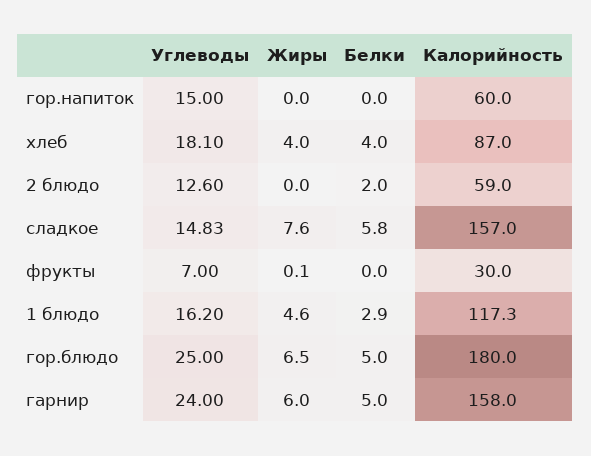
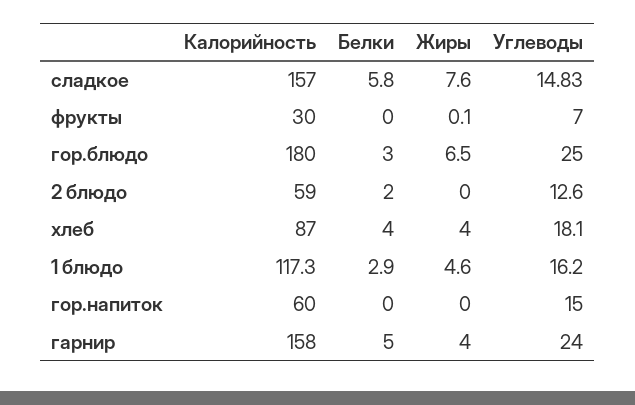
  {
    "Углеводы": {
      "гор.напиток": 15,
      "хлеб": 18.1,
      "2 блюдо": 12.6,
      "сладкое": 14.83,
      "фрукты": 7,
      "1 блюдо": 16.2,
      "гор.блюдо": 25,
      "гарнир": 24
    },
    "Жиры": {
      "гор.напиток": 0,
      "хлеб": 4,
      "2 блюдо": 0,
      "сладкое": 7.6,
      "фрукты": 0.1,
      "1 блюдо": 4.6,
      "гор.блюдо": 6.5,
-     "гарнир": 6
+     "гарнир": 4
    },
    "Белки": {
      "гор.напиток": 0,
      "хлеб": 4,
      "2 блюдо": 2,
      "сладкое": 5.8,
      "фрукты": 0,
      "1 блюдо": 2.9,
-     "гор.блюдо": 5,
+     "гор.блюдо": 3,
      "гарнир": 5
    },
    "Калорийность": {
      "гор.напиток": 60,
      "хлеб": 87,
      "2 блюдо": 59,
      "сладкое": 157,
      "фрукты": 30,
      "1 блюдо": 117.3,
      "гор.блюдо": 180,
      "гарнир": 158
    }
  }

